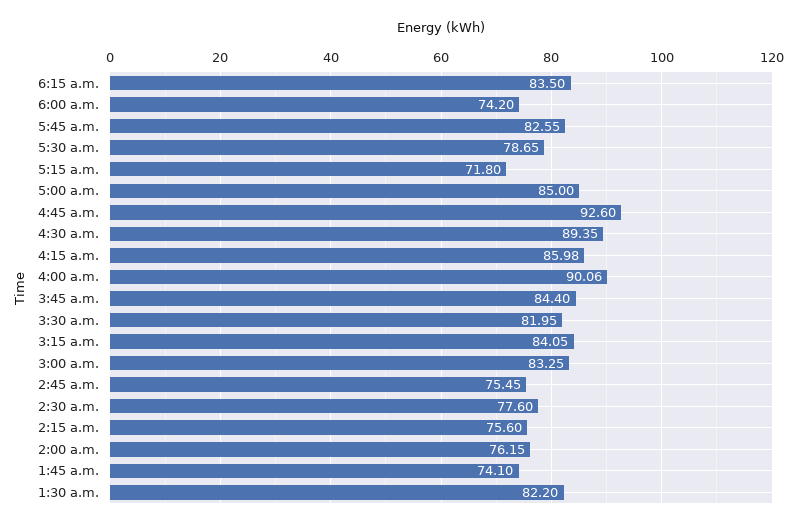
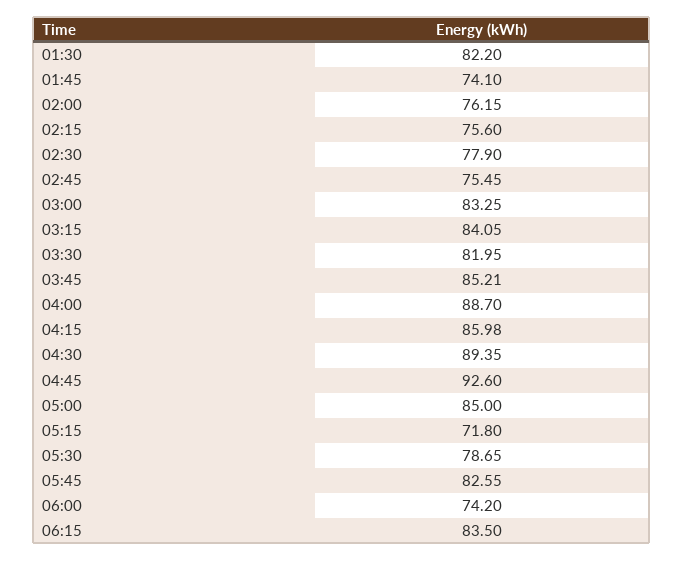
  {
    "6:15 a.m.": 83.5,
    "6:00 a.m.": 74.2,
    "5:45 a.m.": 82.55,
    "5:30 a.m.": 78.65,
    "5:15 a.m.": 71.8,
    "5:00 a.m.": 85,
    "4:45 a.m.": 92.6,
    "4:30 a.m.": 89.35,
    "4:15 a.m.": 85.98,
-   "4:00 a.m.": 90.06,
+   "4:00 a.m.": 88.7,
-   "3:45 a.m.": 84.4,
+   "3:45 a.m.": 85.21,
    "3:30 a.m.": 81.95,
    "3:15 a.m.": 84.05,
    "3:00 a.m.": 83.25,
    "2:45 a.m.": 75.45,
-   "2:30 a.m.": 77.6,
+   "2:30 a.m.": 77.9,
    "2:15 a.m.": 75.6,
    "2:00 a.m.": 76.15,
    "1:45 a.m.": 74.1,
    "1:30 a.m.": 82.2
  }

